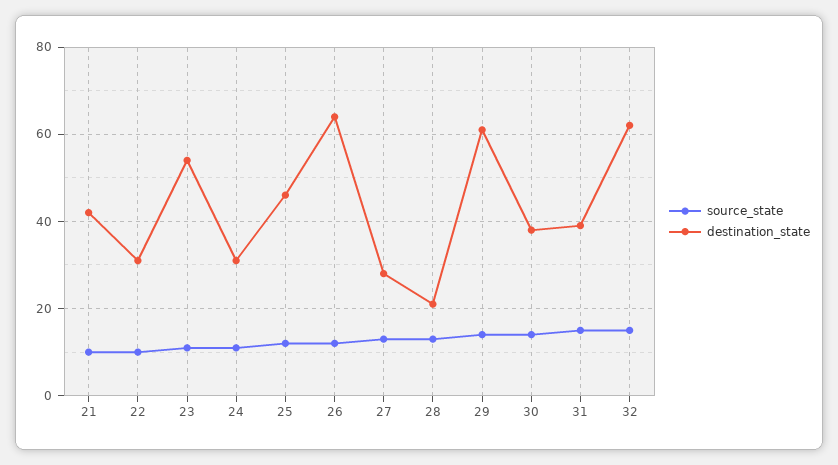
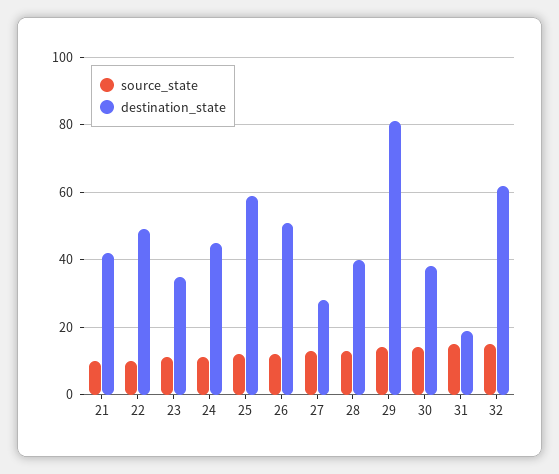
  {
    "source_state": {
      "21": 10,
      "22": 10,
      "23": 10,
      "24": 10,
      "25": 10,
      "26": 10,
      "27": 15,
      "28": 15,
      "29": 15,
      "30": 15,
      "31": 15,
      "32": 15
    },
    "destination_state": {
      "21": 40,
-     "22": 30,
+     "22": 50,
-     "23": 55,
+     "23": 35,
-     "24": 30,
+     "24": 45,
-     "25": 45,
+     "25": 60,
-     "26": 65,
+     "26": 50,
      "27": 30,
-     "28": 20,
+     "28": 40,
-     "29": 60,
+     "29": 80,
      "30": 40,
-     "31": 40,
+     "31": 20,
      "32": 60
    }
  }

